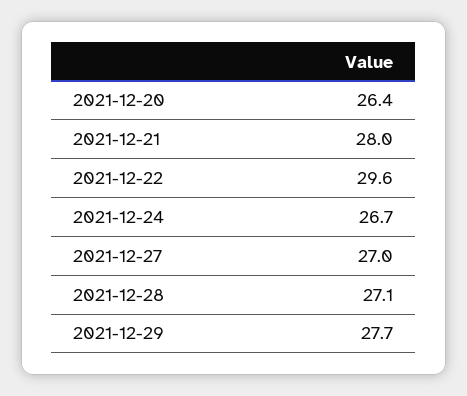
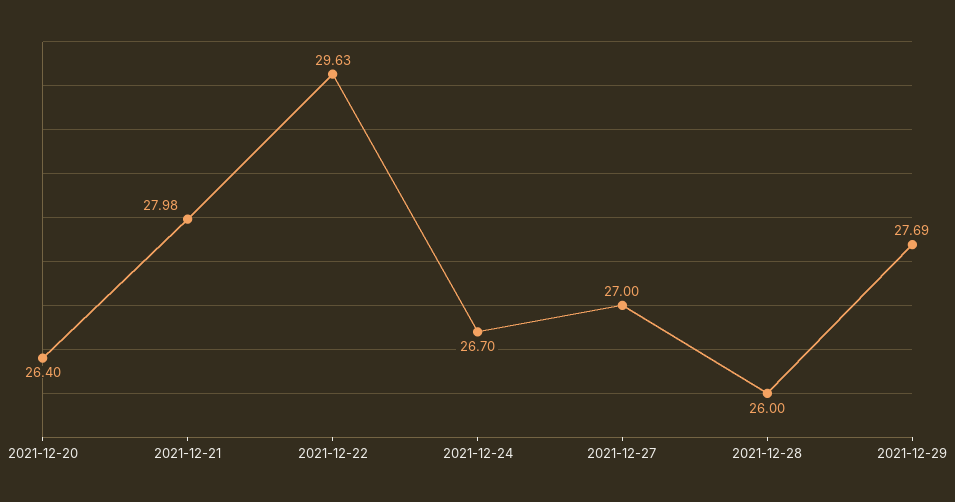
  {
    "2021-12-20": 26.4,
    "2021-12-21": 27.98,
    "2021-12-22": 29.63,
    "2021-12-24": 26.7,
    "2021-12-27": 27,
-   "2021-12-28": 27.1,
+   "2021-12-28": 26,
    "2021-12-29": 27.69
  }

